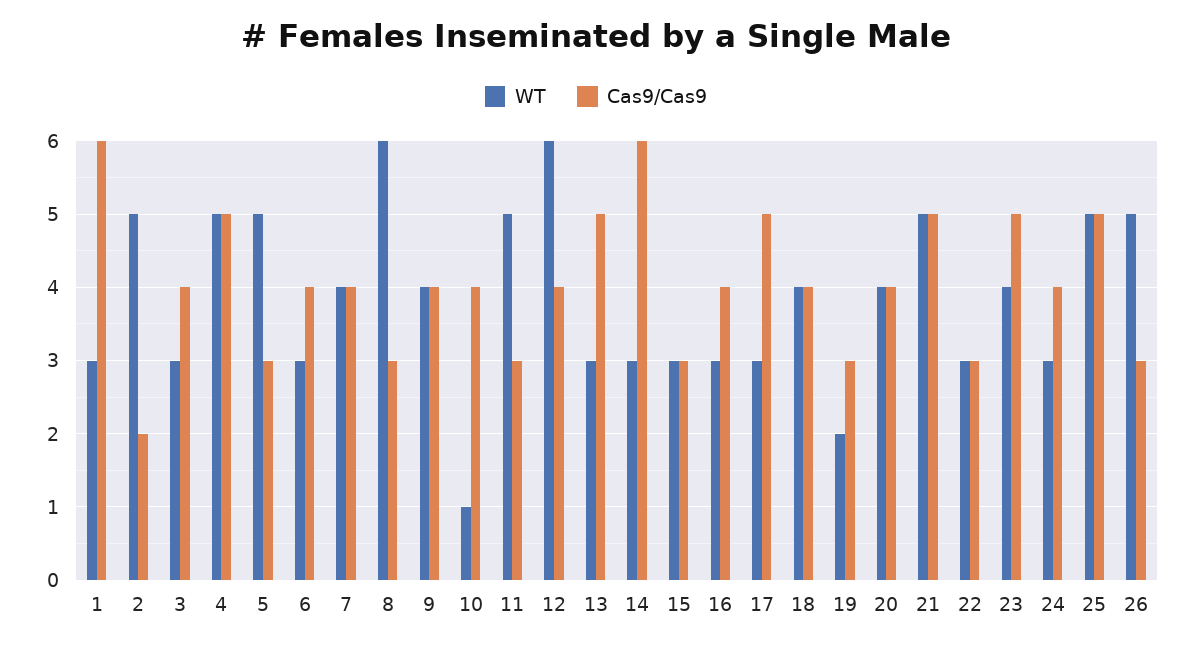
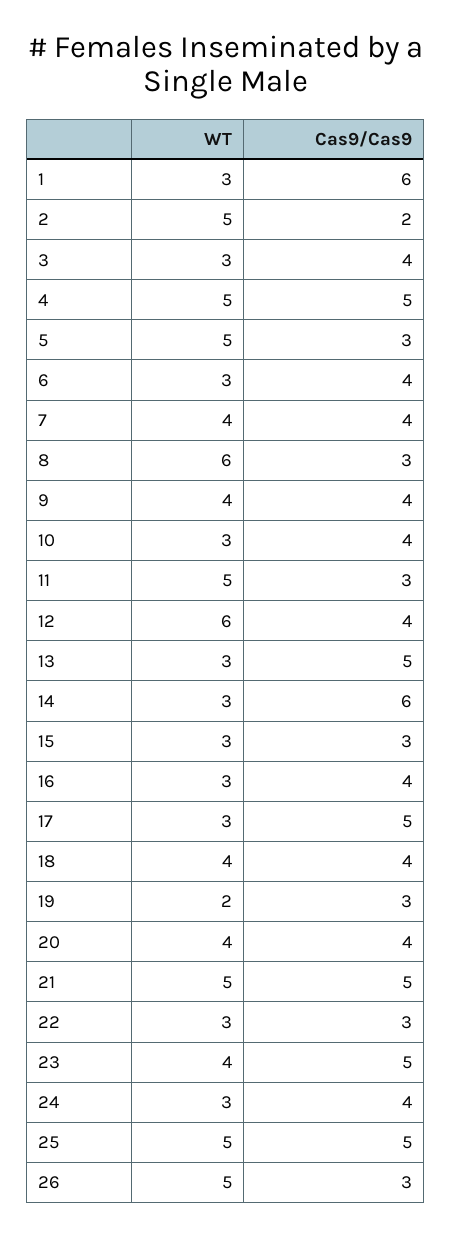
  {
    "WT": {
      "1": 3,
      "2": 5,
      "3": 3,
      "4": 5,
      "5": 5,
      "6": 3,
      "7": 4,
      "8": 6,
      "9": 4,
-     "10": 1,
+     "10": 3,
      "11": 5,
      "12": 6,
      "13": 3,
      "14": 3,
      "15": 3,
      "16": 3,
      "17": 3,
      "18": 4,
      "19": 2,
      "20": 4,
      "21": 5,
      "22": 3,
      "23": 4,
      "24": 3,
      "25": 5,
      "26": 5
    },
    "Cas9/Cas9": {
      "1": 6,
      "2": 2,
      "3": 4,
      "4": 5,
      "5": 3,
      "6": 4,
      "7": 4,
      "8": 3,
      "9": 4,
      "10": 4,
      "11": 3,
      "12": 4,
      "13": 5,
      "14": 6,
      "15": 3,
      "16": 4,
      "17": 5,
      "18": 4,
      "19": 3,
      "20": 4,
      "21": 5,
      "22": 3,
      "23": 5,
      "24": 4,
      "25": 5,
      "26": 3
    }
  }

